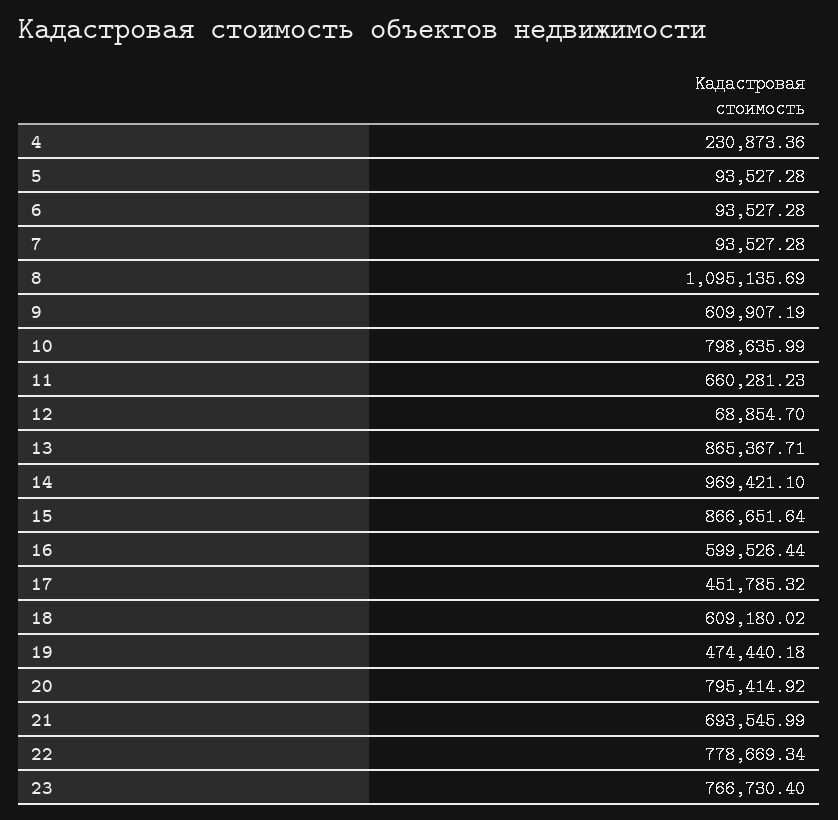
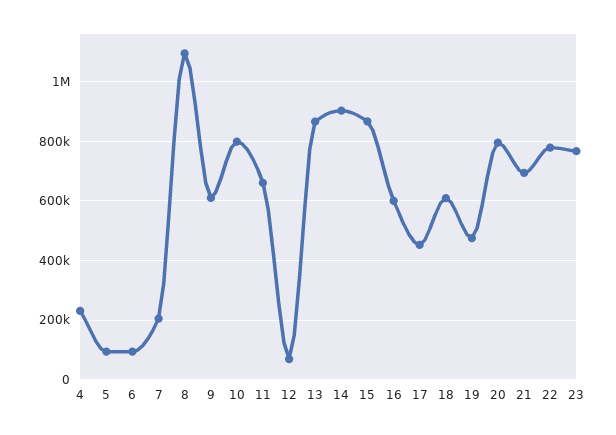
  {
    "4": 230873.36,
    "5": 93527.28,
    "6": 93527.28,
-   "7": 93527.28,
+   "7": 200000,
    "8": 1095135.69,
    "9": 609907.19,
    "10": 798635.99,
    "11": 660281.23,
    "12": 68854.7,
    "13": 865367.71,
-   "14": 969421.1,
+   "14": 900000,
    "15": 866651.64,
    "16": 599526.44,
    "17": 451785.32,
    "18": 609180.02,
    "19": 474440.18,
    "20": 795414.92,
    "21": 693545.99,
    "22": 778669.34,
    "23": 766730.4
  }

